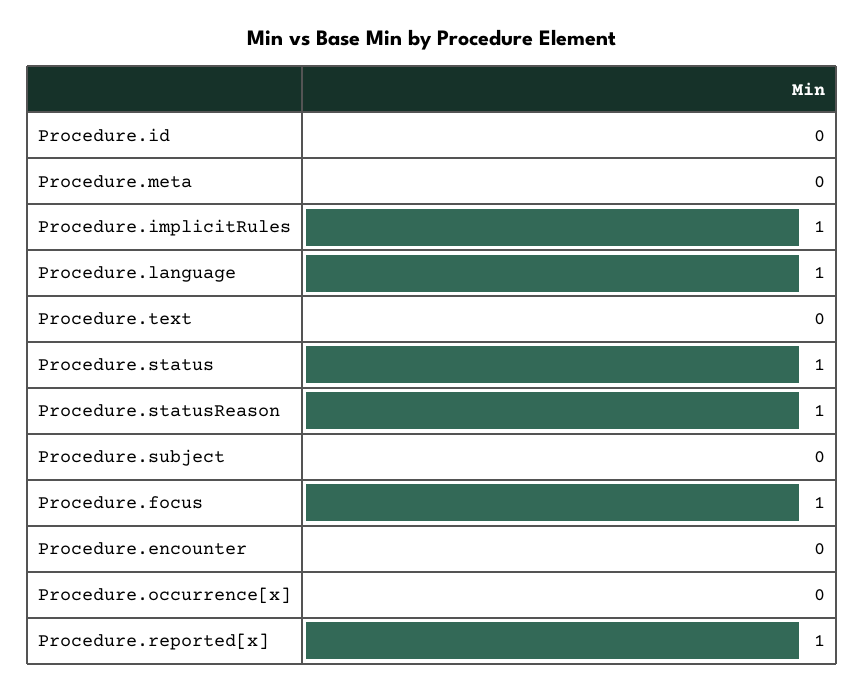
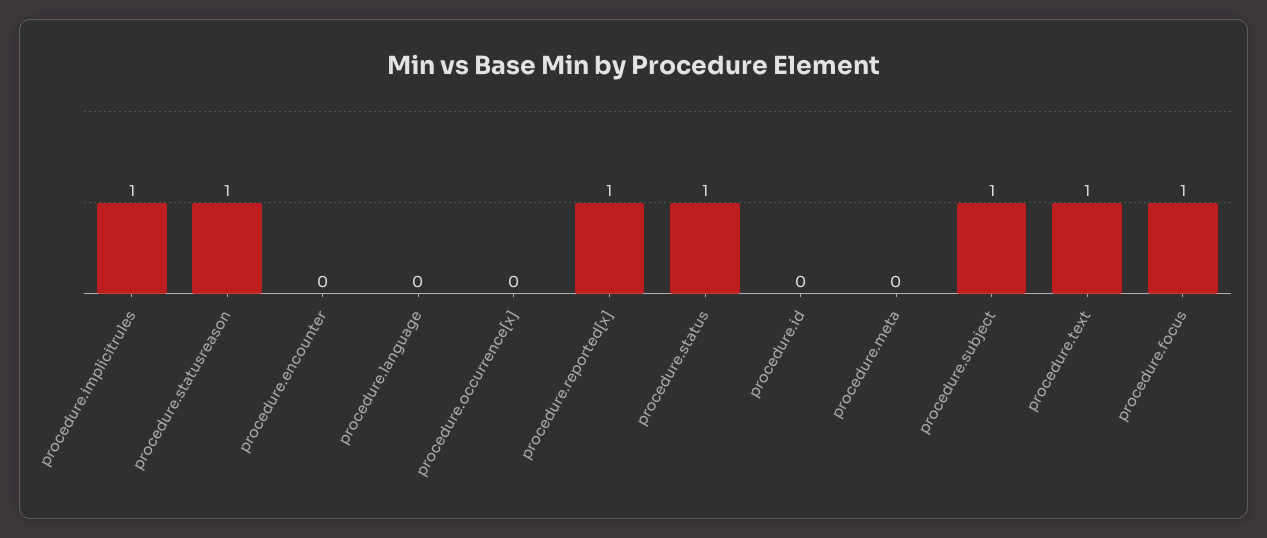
  {
    "Procedure.id": 0,
    "Procedure.meta": 0,
    "Procedure.implicitRules": 1,
-   "Procedure.language": 1,
+   "Procedure.language": 0,
-   "Procedure.text": 0,
+   "Procedure.text": 1,
    "Procedure.status": 1,
    "Procedure.statusReason": 1,
-   "Procedure.subject": 0,
+   "Procedure.subject": 1,
    "Procedure.focus": 1,
    "Procedure.encounter": 0,
    "Procedure.occurrence[x]": 0,
    "Procedure.reported[x]": 1
  }

